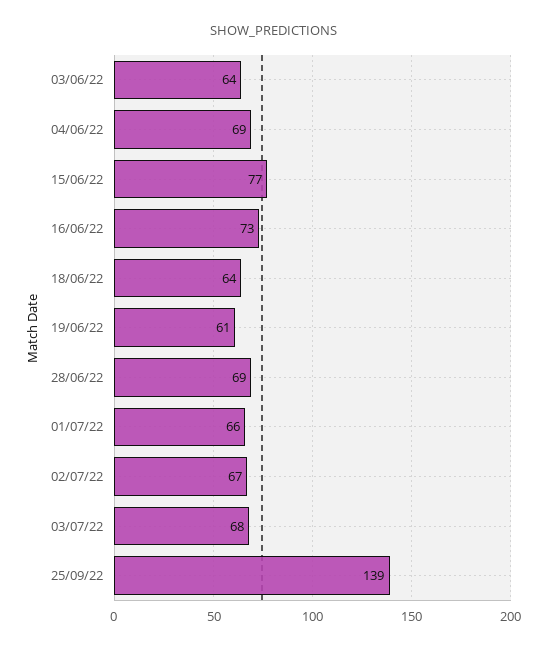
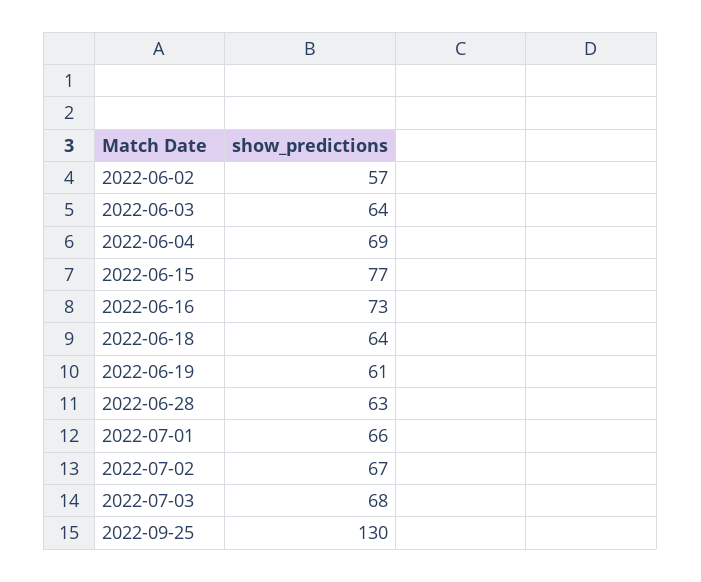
  {
    "03/06/22": 64,
    "04/06/22": 69,
    "15/06/22": 77,
    "16/06/22": 73,
    "18/06/22": 64,
    "19/06/22": 61,
-   "28/06/22": 69,
+   "28/06/22": 63,
    "01/07/22": 66,
    "02/07/22": 67,
    "03/07/22": 68,
-   "25/09/22": 139
+   "25/09/22": 130,
+   "2022-06-02": 57
  }

